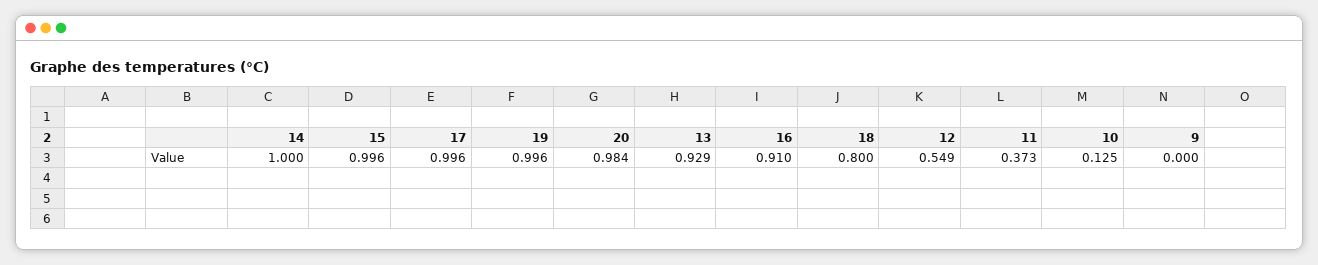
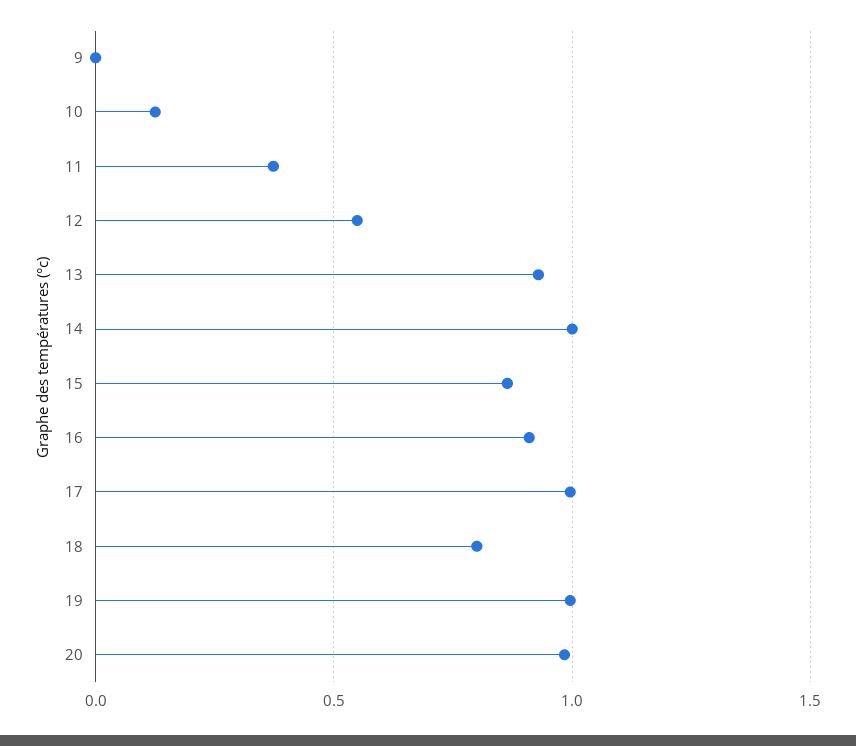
  {
    "14": 1,
-   "15": 0.996,
+   "15": 0.85,
    "17": 0.996,
    "19": 0.996,
    "20": 0.984,
    "13": 0.929,
    "16": 0.91,
    "18": 0.8,
    "12": 0.549,
    "11": 0.373,
    "10": 0.125,
    "9": 0
  }

